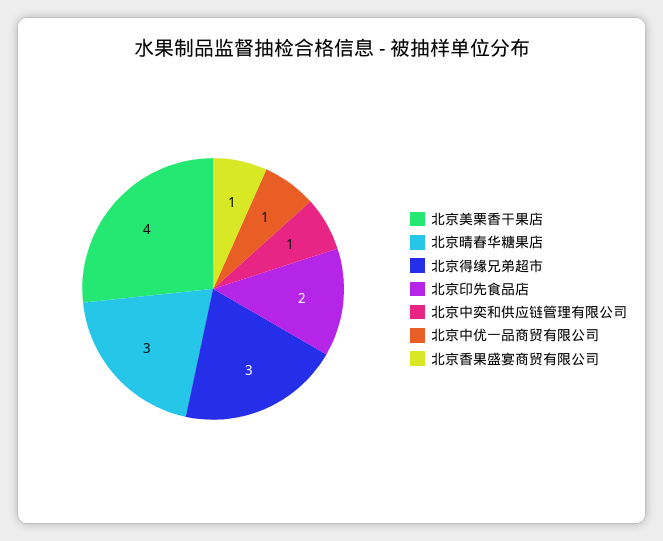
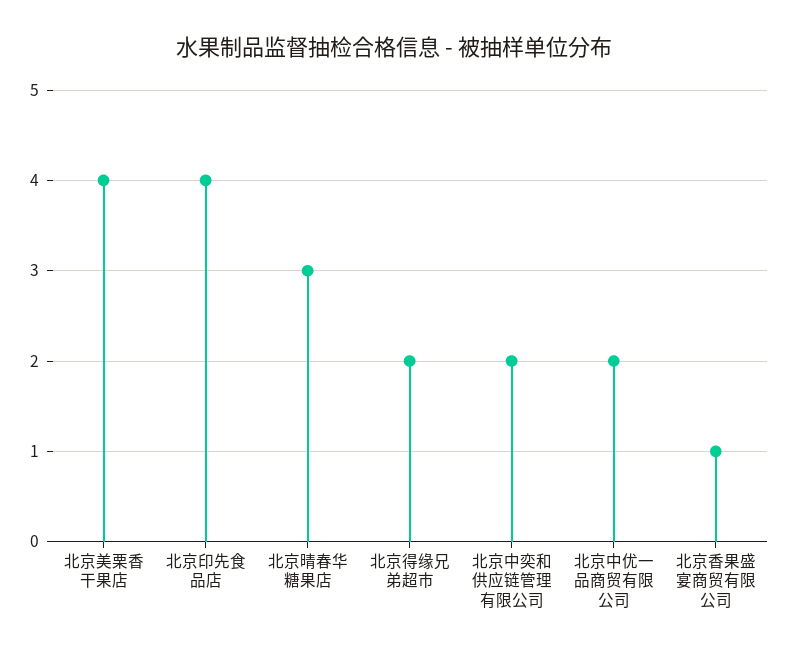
  {
    "北京美栗香干果店": 4,
    "北京晴春华糖果店": 3,
-   "北京得缘兄弟超市": 3,
+   "北京得缘兄弟超市": 2,
-   "北京印先食品店": 2,
+   "北京印先食品店": 4,
-   "北京中奕和供应链管理有限公司": 1,
+   "北京中奕和供应链管理有限公司": 2,
-   "北京中优一品商贸有限公司": 1,
+   "北京中优一品商贸有限公司": 2,
    "北京香果盛宴商贸有限公司": 1
  }

